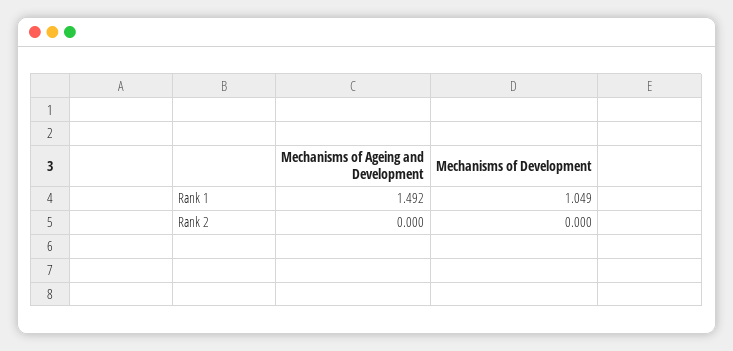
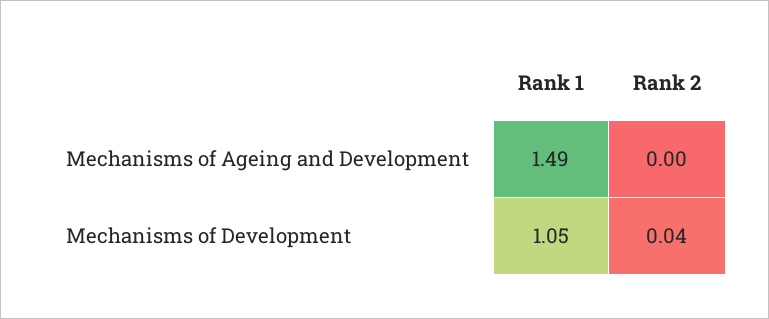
  {
    "Mechanisms of Ageing and Development": {
      "Rank 1": 1.492,
      "Rank 2": 0
    },
    "Mechanisms of Development": {
      "Rank 1": 1.049,
-     "Rank 2": 0
+     "Rank 2": 0.04
    }
  }

